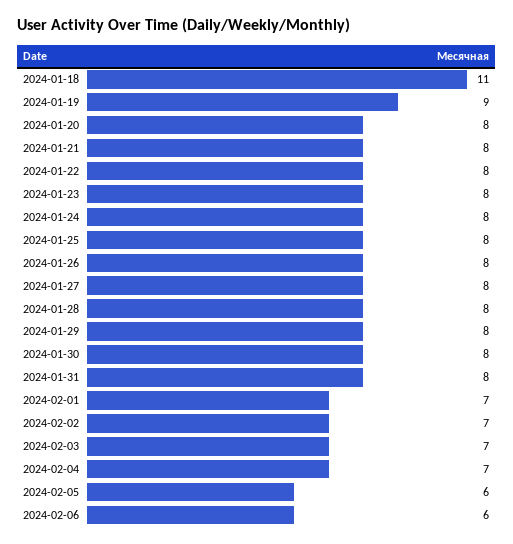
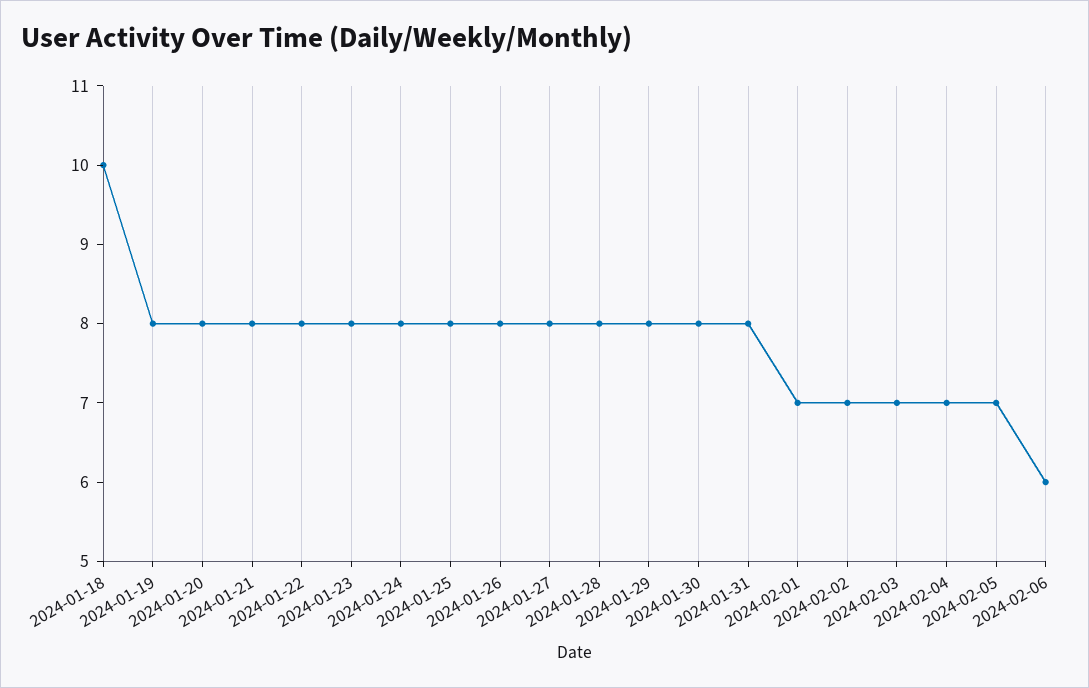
  {
-   "2024-01-18": 11,
+   "2024-01-18": 10,
-   "2024-01-19": 9,
+   "2024-01-19": 8,
    "2024-01-20": 8,
    "2024-01-21": 8,
    "2024-01-22": 8,
    "2024-01-23": 8,
    "2024-01-24": 8,
    "2024-01-25": 8,
    "2024-01-26": 8,
    "2024-01-27": 8,
    "2024-01-28": 8,
    "2024-01-29": 8,
    "2024-01-30": 8,
    "2024-01-31": 8,
    "2024-02-01": 7,
    "2024-02-02": 7,
    "2024-02-03": 7,
    "2024-02-04": 7,
-   "2024-02-05": 6,
+   "2024-02-05": 7,
    "2024-02-06": 6
  }

